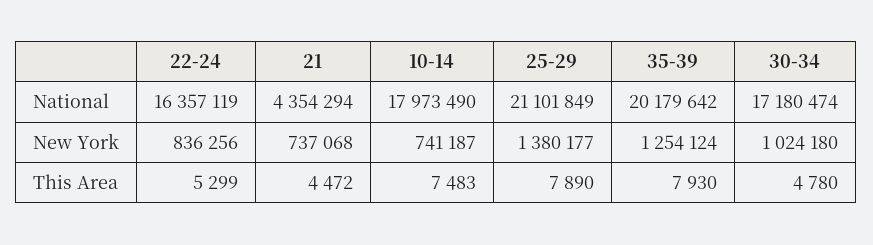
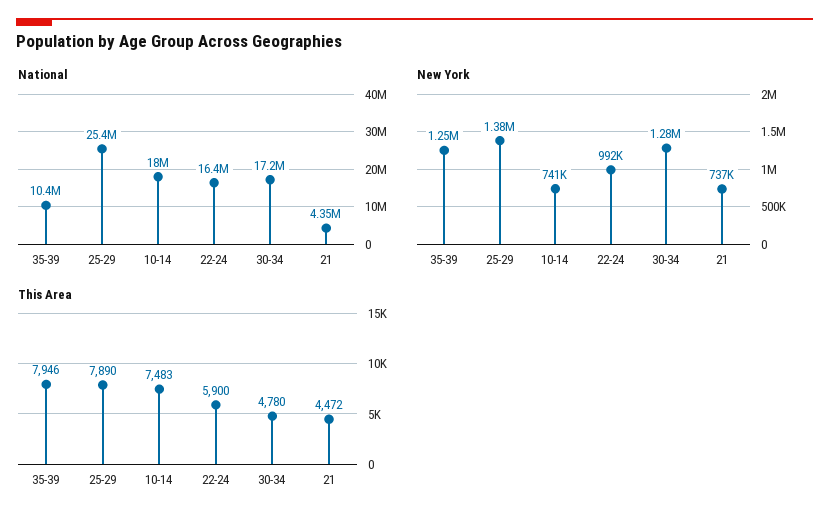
  {
    "National": {
      "22-24": 16357119,
      "21": 4354294,
      "10-14": 17973490,
-     "25-29": 21101849,
+     "25-29": 25400000,
-     "35-39": 20179642,
+     "35-39": 10400000,
      "30-34": 17180474
    },
    "New York": {
-     "22-24": 836256,
+     "22-24": 992000,
      "21": 737068,
      "10-14": 741187,
      "25-29": 1380177,
      "35-39": 1254124,
-     "30-34": 1024180
+     "30-34": 1280000
    },
    "This Area": {
-     "22-24": 5299,
+     "22-24": 5900,
      "21": 4472,
      "10-14": 7483,
      "25-29": 7890,
-     "35-39": 7930,
+     "35-39": 7946,
      "30-34": 4780
    }
  }

